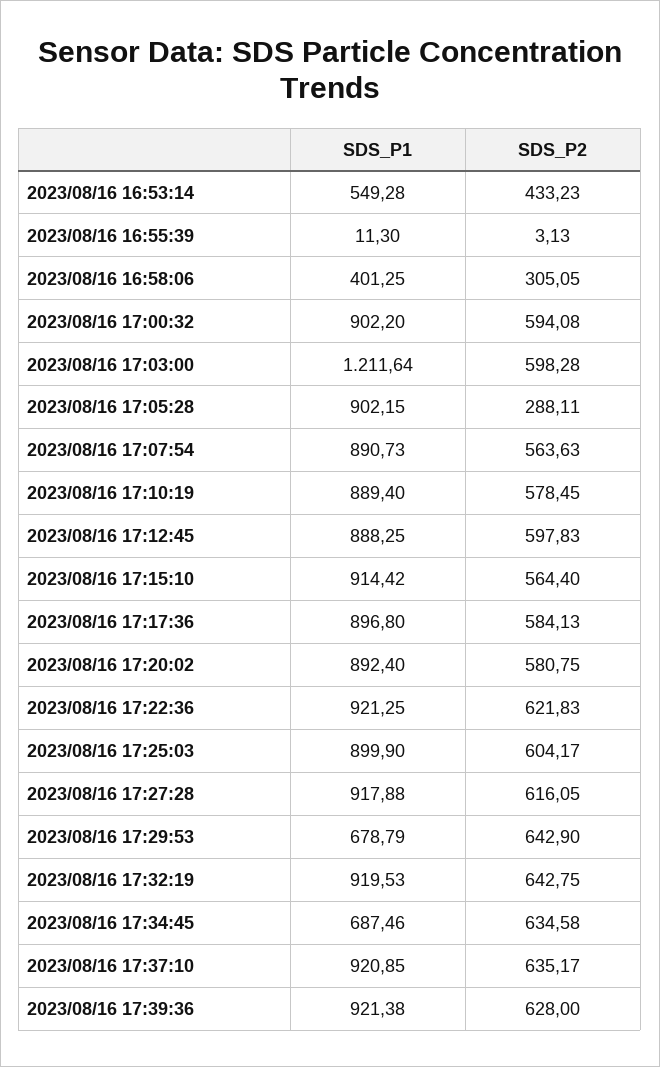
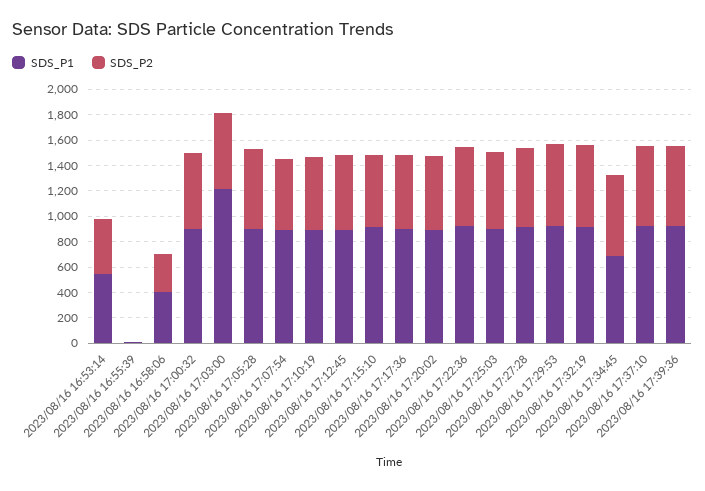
  {
    "SDS_P1": {
      "2023/08/16 16:53:14": 549.28,
      "2023/08/16 16:55:39": 11.3,
      "2023/08/16 16:58:06": 401.25,
      "2023/08/16 17:00:32": 902.2,
      "2023/08/16 17:03:00": 1211.64,
      "2023/08/16 17:05:28": 902.15,
      "2023/08/16 17:07:54": 890.73,
      "2023/08/16 17:10:19": 889.4,
      "2023/08/16 17:12:45": 888.25,
      "2023/08/16 17:15:10": 914.42,
      "2023/08/16 17:17:36": 896.8,
      "2023/08/16 17:20:02": 892.4,
      "2023/08/16 17:22:36": 921.25,
      "2023/08/16 17:25:03": 899.9,
      "2023/08/16 17:27:28": 917.88,
-     "2023/08/16 17:29:53": 678.79,
+     "2023/08/16 17:29:53": 900,
      "2023/08/16 17:32:19": 919.53,
      "2023/08/16 17:34:45": 687.46,
      "2023/08/16 17:37:10": 920.85,
      "2023/08/16 17:39:36": 921.38
    },
    "SDS_P2": {
      "2023/08/16 16:53:14": 433.23,
      "2023/08/16 16:55:39": 3.13,
      "2023/08/16 16:58:06": 305.05,
      "2023/08/16 17:00:32": 594.08,
      "2023/08/16 17:03:00": 598.28,
-     "2023/08/16 17:05:28": 288.11,
+     "2023/08/16 17:05:28": 600,
      "2023/08/16 17:07:54": 563.63,
      "2023/08/16 17:10:19": 578.45,
      "2023/08/16 17:12:45": 597.83,
      "2023/08/16 17:15:10": 564.4,
      "2023/08/16 17:17:36": 584.13,
      "2023/08/16 17:20:02": 580.75,
      "2023/08/16 17:22:36": 621.83,
      "2023/08/16 17:25:03": 604.17,
      "2023/08/16 17:27:28": 616.05,
      "2023/08/16 17:29:53": 642.9,
      "2023/08/16 17:32:19": 642.75,
      "2023/08/16 17:34:45": 634.58,
      "2023/08/16 17:37:10": 635.17,
      "2023/08/16 17:39:36": 628
    }
  }

